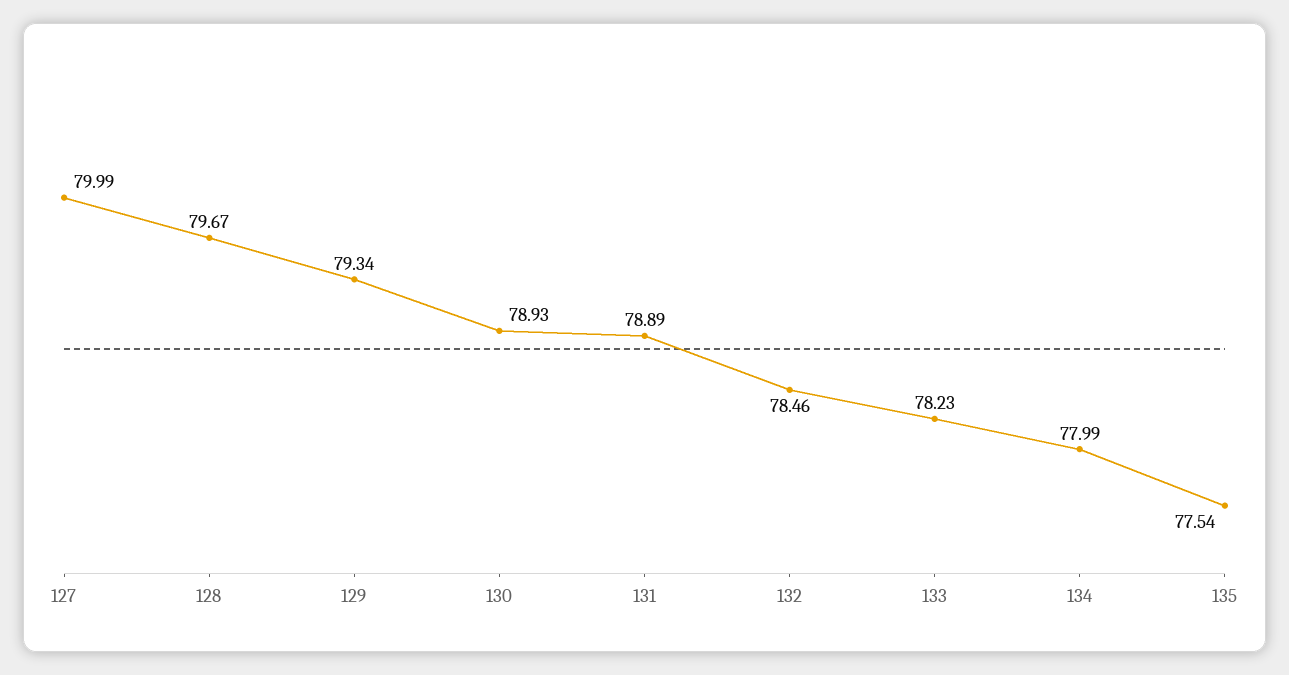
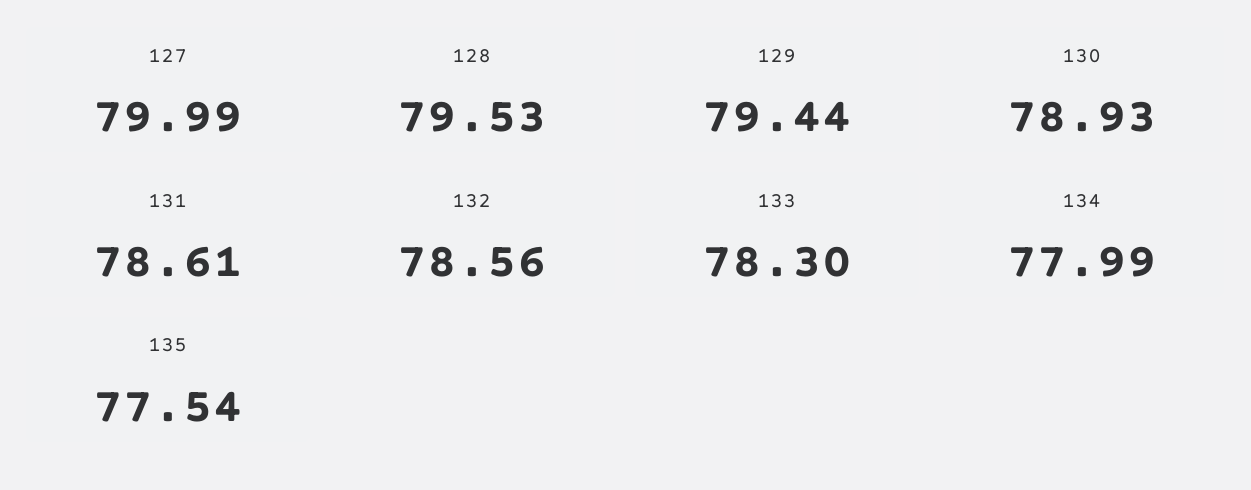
  {
    "127": 79.99,
-   "128": 79.67,
+   "128": 79.53,
-   "129": 79.34,
+   "129": 79.44,
    "130": 78.93,
-   "131": 78.89,
+   "131": 78.61,
-   "132": 78.46,
+   "132": 78.56,
-   "133": 78.23,
+   "133": 78.3,
    "134": 77.99,
    "135": 77.54
  }

